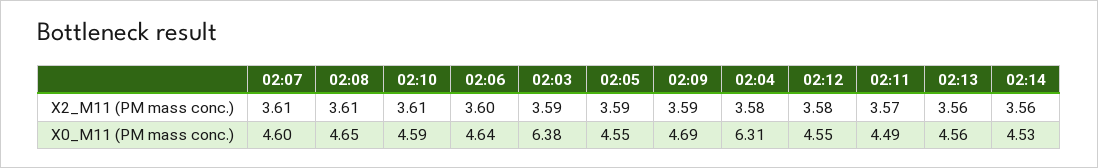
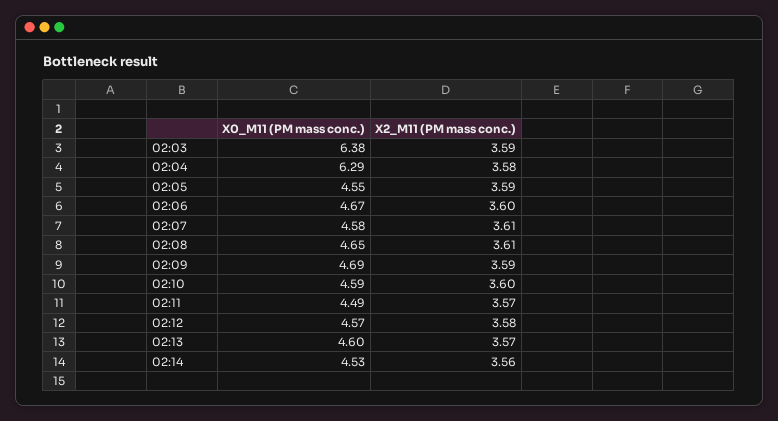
  {
    "02:07": {
      "X2_M11 (PM mass conc.)": 3.61,
-     "X0_M11 (PM mass conc.)": 4.6
+     "X0_M11 (PM mass conc.)": 4.58
    },
    "02:08": {
      "X2_M11 (PM mass conc.)": 3.61,
      "X0_M11 (PM mass conc.)": 4.65
    },
    "02:10": {
-     "X2_M11 (PM mass conc.)": 3.61,
+     "X2_M11 (PM mass conc.)": 3.6,
      "X0_M11 (PM mass conc.)": 4.59
    },
    "02:06": {
      "X2_M11 (PM mass conc.)": 3.6,
-     "X0_M11 (PM mass conc.)": 4.64
+     "X0_M11 (PM mass conc.)": 4.67
    },
    "02:03": {
      "X2_M11 (PM mass conc.)": 3.59,
      "X0_M11 (PM mass conc.)": 6.38
    },
    "02:05": {
      "X2_M11 (PM mass conc.)": 3.59,
      "X0_M11 (PM mass conc.)": 4.55
    },
    "02:09": {
      "X2_M11 (PM mass conc.)": 3.59,
      "X0_M11 (PM mass conc.)": 4.69
    },
    "02:04": {
      "X2_M11 (PM mass conc.)": 3.58,
-     "X0_M11 (PM mass conc.)": 6.31
+     "X0_M11 (PM mass conc.)": 6.29
    },
    "02:12": {
      "X2_M11 (PM mass conc.)": 3.58,
-     "X0_M11 (PM mass conc.)": 4.55
+     "X0_M11 (PM mass conc.)": 4.57
    },
    "02:11": {
      "X2_M11 (PM mass conc.)": 3.57,
      "X0_M11 (PM mass conc.)": 4.49
    },
    "02:13": {
-     "X2_M11 (PM mass conc.)": 3.56,
+     "X2_M11 (PM mass conc.)": 3.57,
-     "X0_M11 (PM mass conc.)": 4.56
+     "X0_M11 (PM mass conc.)": 4.6
    },
    "02:14": {
      "X2_M11 (PM mass conc.)": 3.56,
      "X0_M11 (PM mass conc.)": 4.53
    }
  }

